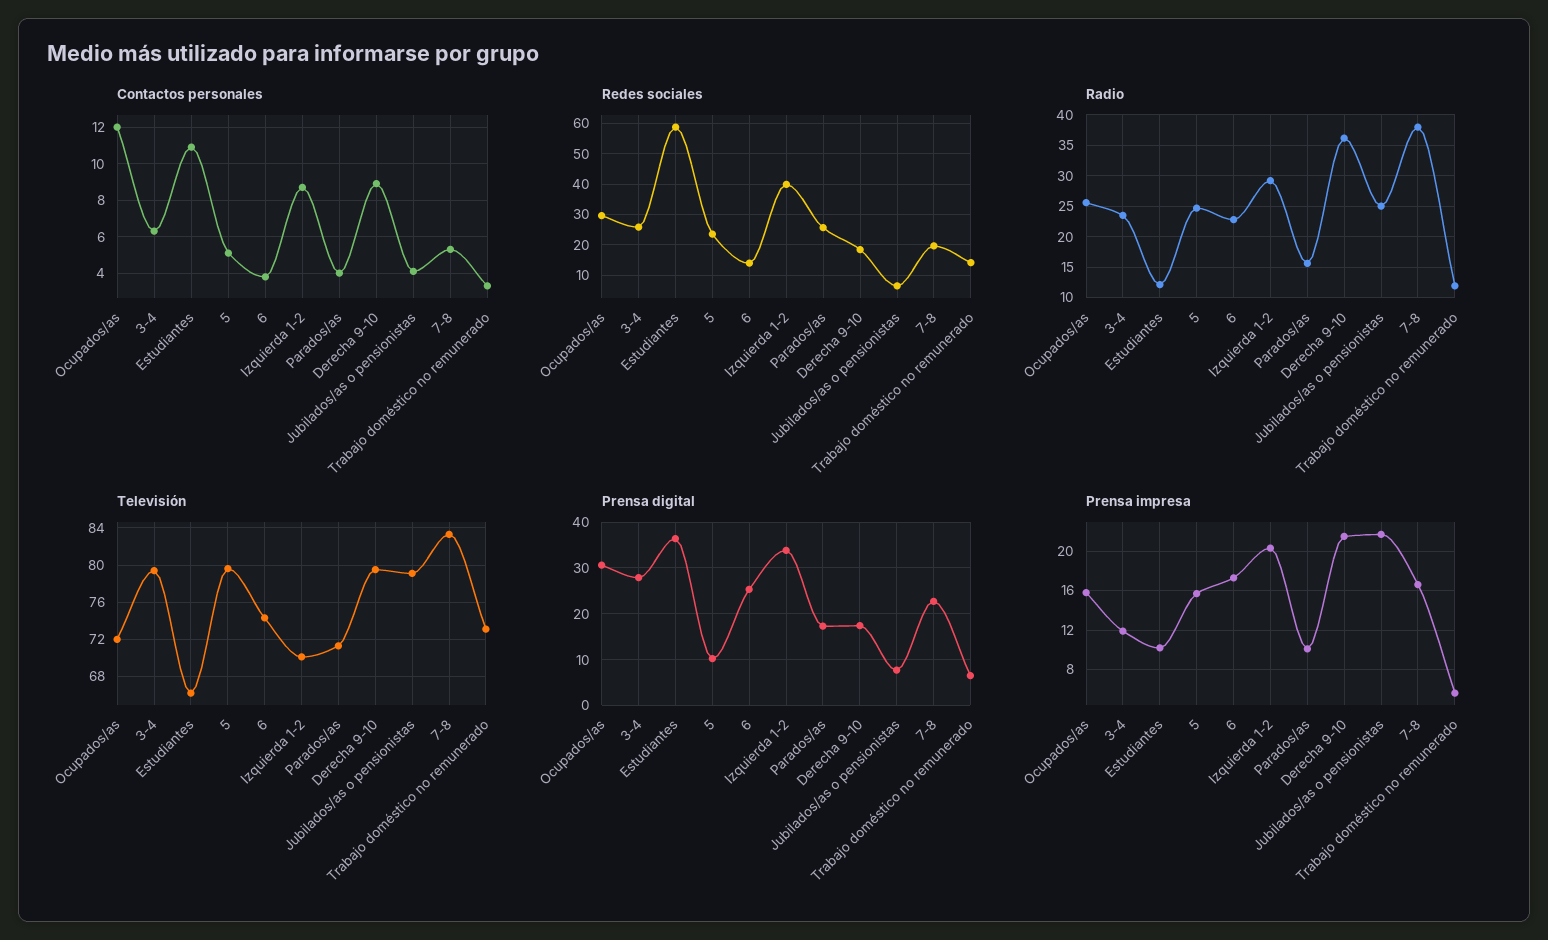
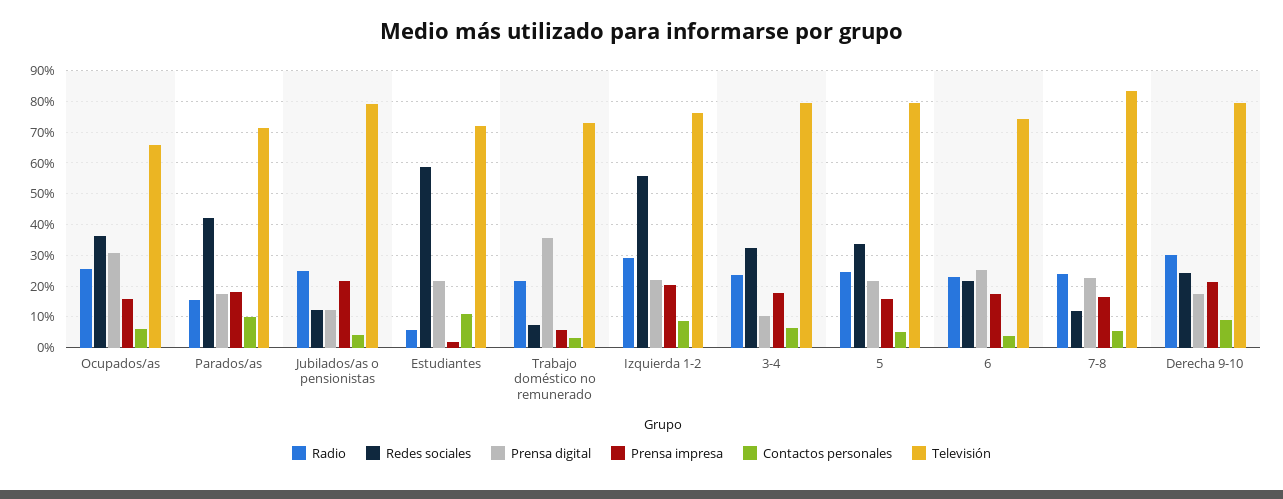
  {
    "Contactos personales": {
-     "Ocupados/as": 12,
+     "Ocupados/as": 6,
      "3-4": 6.5,
      "Estudiantes": 11,
      "5": 5,
      "6": 4,
      "Izquierda 1-2": 8.5,
-     "Parados/as": 4,
+     "Parados/as": 10,
      "Derecha 9-10": 9,
      "Jubilados/as o pensionistas": 4,
      "7-8": 5.5,
      "Trabajo doméstico no remunerado": 3.5
    },
    "Redes sociales": {
-     "Ocupados/as": 30,
+     "Ocupados/as": 36,
-     "3-4": 26,
+     "3-4": 32,
      "Estudiantes": 58,
-     "5": 24,
+     "5": 34,
-     "6": 14,
+     "6": 22,
-     "Izquierda 1-2": 40,
+     "Izquierda 1-2": 56,
-     "Parados/as": 26,
+     "Parados/as": 42,
-     "Derecha 9-10": 18,
+     "Derecha 9-10": 24,
-     "Jubilados/as o pensionistas": 6,
+     "Jubilados/as o pensionistas": 12,
-     "7-8": 20,
+     "7-8": 12,
-     "Trabajo doméstico no remunerado": 14
+     "Trabajo doméstico no remunerado": 8
    },
    "Radio": {
      "Ocupados/as": 26,
      "3-4": 24,
-     "Estudiantes": 12,
+     "Estudiantes": 6,
      "5": 25,
      "6": 23,
      "Izquierda 1-2": 29,
      "Parados/as": 16,
-     "Derecha 9-10": 36,
+     "Derecha 9-10": 30,
      "Jubilados/as o pensionistas": 25,
-     "7-8": 38,
+     "7-8": 24,
-     "Trabajo doméstico no remunerado": 12
+     "Trabajo doméstico no remunerado": 22
    },
    "Televisión": {
-     "Ocupados/as": 72,
+     "Ocupados/as": 66,
      "3-4": 79,
-     "Estudiantes": 66,
+     "Estudiantes": 72,
      "5": 80,
      "6": 74,
-     "Izquierda 1-2": 70,
+     "Izquierda 1-2": 76,
      "Parados/as": 71,
      "Derecha 9-10": 80,
      "Jubilados/as o pensionistas": 79,
      "7-8": 83,
      "Trabajo doméstico no remunerado": 73
    },
    "Prensa digital": {
      "Ocupados/as": 30,
-     "3-4": 28,
+     "3-4": 10,
-     "Estudiantes": 36,
+     "Estudiantes": 22,
-     "5": 10,
+     "5": 22,
      "6": 26,
-     "Izquierda 1-2": 34,
+     "Izquierda 1-2": 22,
      "Parados/as": 18,
      "Derecha 9-10": 18,
-     "Jubilados/as o pensionistas": 8,
+     "Jubilados/as o pensionistas": 12,
      "7-8": 22,
-     "Trabajo doméstico no remunerado": 6
+     "Trabajo doméstico no remunerado": 36
    },
    "Prensa impresa": {
      "Ocupados/as": 16,
-     "3-4": 12,
+     "3-4": 18,
-     "Estudiantes": 10,
+     "Estudiantes": 2,
      "5": 16,
      "6": 17,
      "Izquierda 1-2": 20,
-     "Parados/as": 10,
+     "Parados/as": 18,
      "Derecha 9-10": 22,
      "Jubilados/as o pensionistas": 22,
      "7-8": 17,
      "Trabajo doméstico no remunerado": 6
    }
  }

